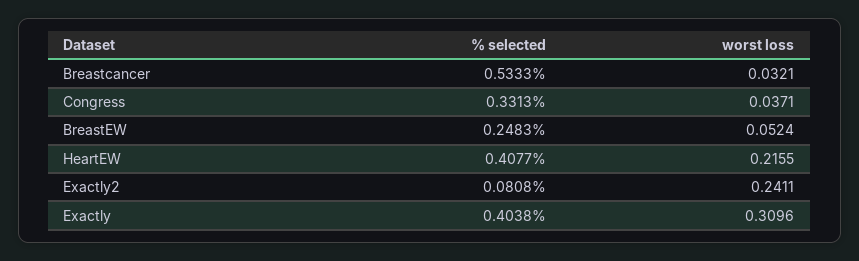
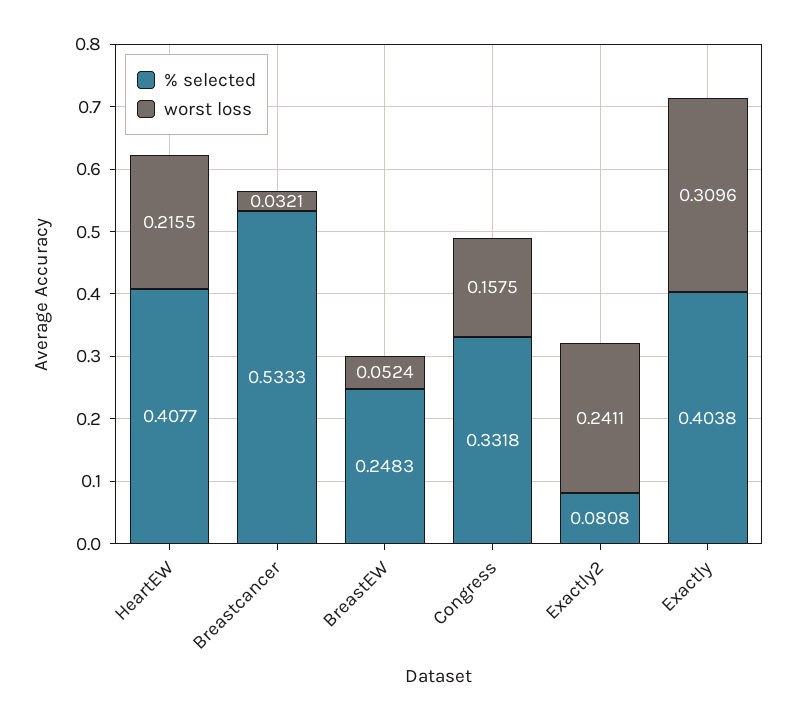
  {
    "% selected": {
      "Breastcancer": 0.5333,
-     "Congress": 0.3313,
+     "Congress": 0.3318,
      "BreastEW": 0.2483,
      "HeartEW": 0.4077,
      "Exactly2": 0.0808,
      "Exactly": 0.4038
    },
    "worst loss": {
      "Breastcancer": 0.0321,
-     "Congress": 0.0371,
+     "Congress": 0.1575,
      "BreastEW": 0.0524,
      "HeartEW": 0.2155,
      "Exactly2": 0.2411,
      "Exactly": 0.3096
    }
  }

